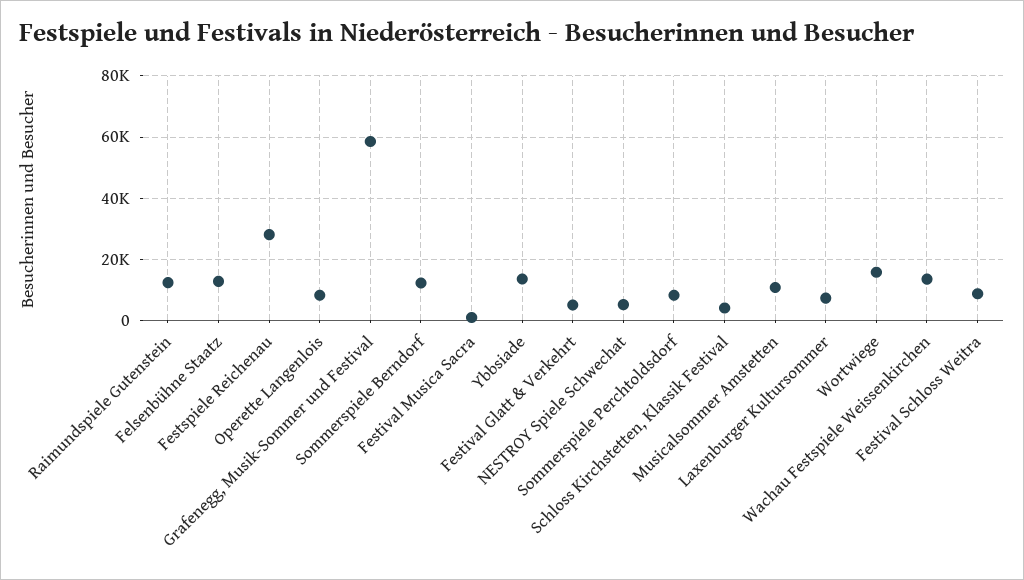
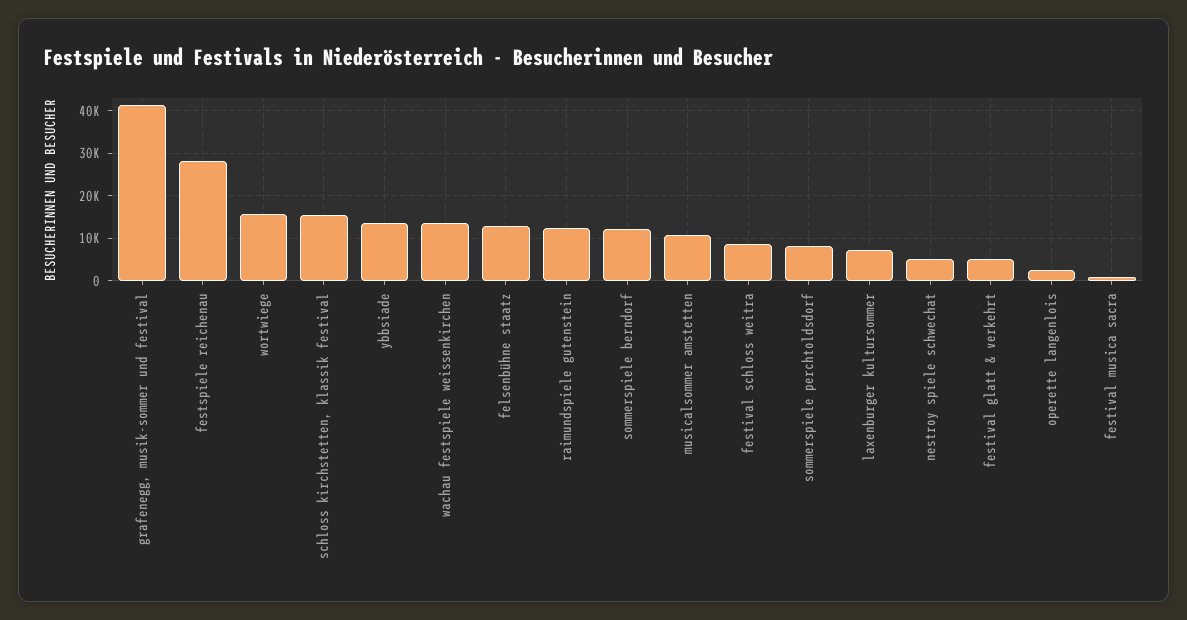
  {
    "Raimundspiele Gutenstein": 12000,
    "Felsenbühne Staatz": 12000,
    "Festspiele Reichenau": 28000,
-   "Operette Langenlois": 8000,
+   "Operette Langenlois": 2000,
-   "Grafenegg, Musik-Sommer und Festival": 58000,
+   "Grafenegg, Musik-Sommer und Festival": 42000,
    "Sommerspiele Berndorf": 12000,
    "Festival Musica Sacra": 0,
    "Ybbsiade": 14000,
    "Festival Glatt & Verkehrt": 4000,
    "NESTROY Spiele Schwechat": 6000,
    "Sommerspiele Perchtoldsdorf": 8000,
-   "Schloss Kirchstetten, Klassik Festival": 4000,
+   "Schloss Kirchstetten, Klassik Festival": 16000,
    "Musicalsommer Amstetten": 10000,
    "Laxenburger Kultursommer": 8000,
    "Wortwiege": 16000,
    "Wachau Festspiele Weissenkirchen": 14000,
    "Festival Schloss Weitra": 8000
  }

